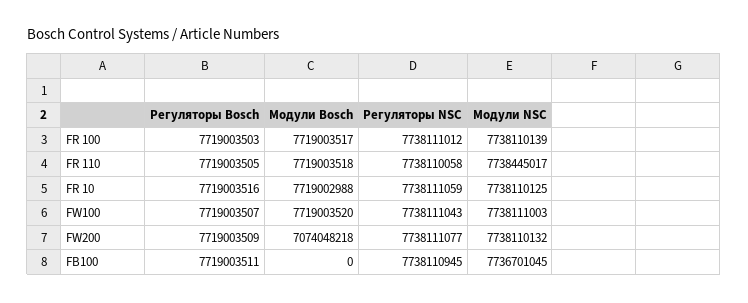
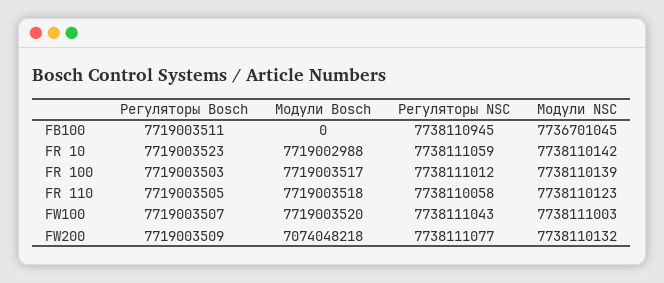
  {
    "Регуляторы Bosch": {
      "FR 100": 7719003503,
      "FR 110": 7719003505,
-     "FR 10": 7719003516,
+     "FR 10": 7719003523,
      "FW100": 7719003507,
      "FW200": 7719003509,
      "FB100": 7719003511
    },
    "Модули Bosch": {
      "FR 100": 7719003517,
      "FR 110": 7719003518,
      "FR 10": 7719002988,
      "FW100": 7719003520,
      "FW200": 7074048218,
      "FB100": 0
    },
    "Регуляторы NSC": {
      "FR 100": 7738111012,
      "FR 110": 7738110058,
      "FR 10": 7738111059,
      "FW100": 7738111043,
      "FW200": 7738111077,
      "FB100": 7738110945
    },
    "Модули NSC": {
      "FR 100": 7738110139,
-     "FR 110": 7738445017,
+     "FR 110": 7738110123,
-     "FR 10": 7738110125,
+     "FR 10": 7738110142,
      "FW100": 7738111003,
      "FW200": 7738110132,
      "FB100": 7736701045
    }
  }

